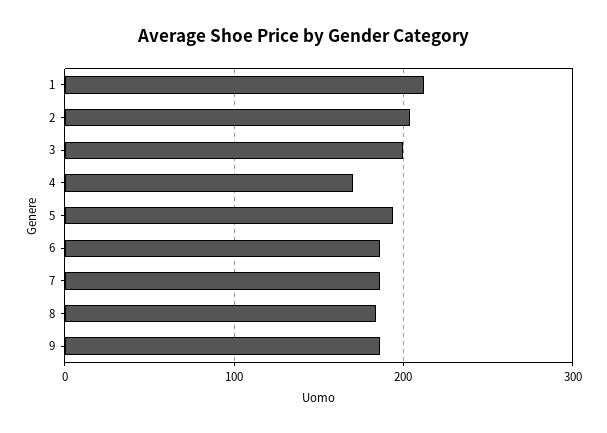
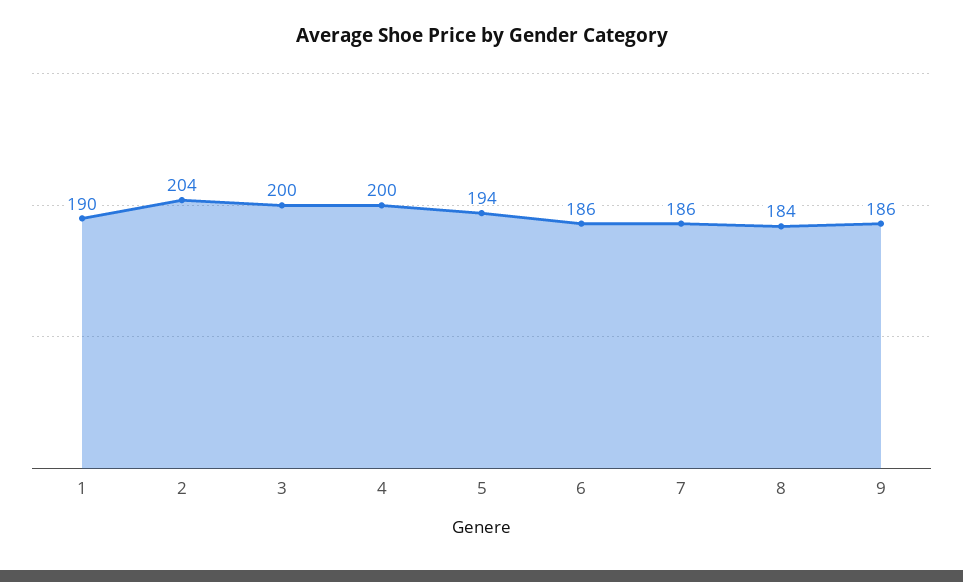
  {
-   "1": 210,
+   "1": 190,
    "2": 204,
    "3": 200,
-   "4": 170,
+   "4": 200,
    "5": 194,
    "6": 186,
    "7": 186,
    "8": 184,
    "9": 186
  }

